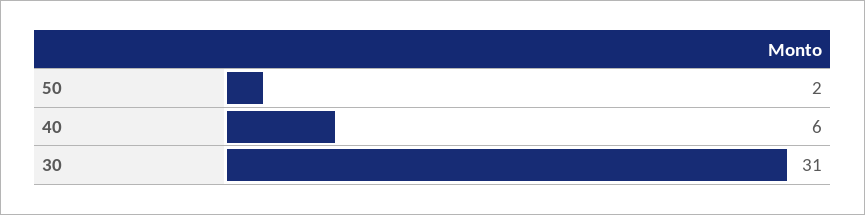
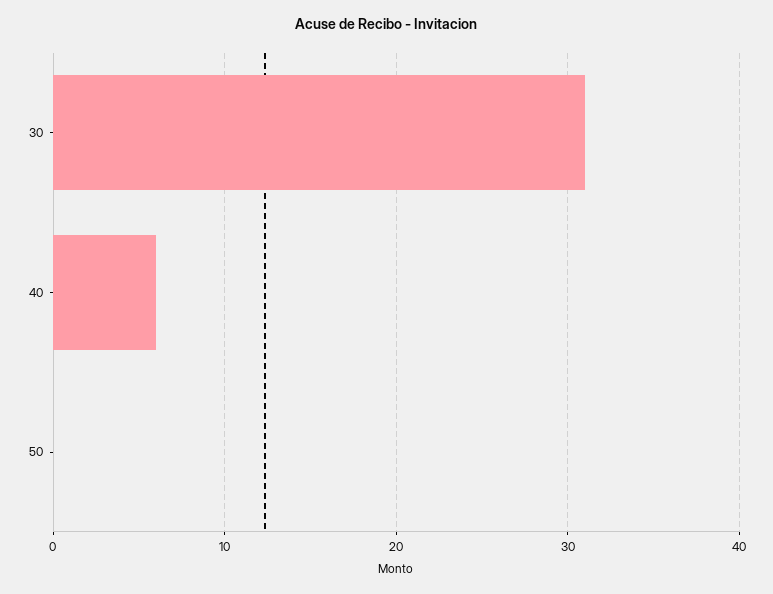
  {
-   "50": 2,
+   "50": 0,
    "40": 6,
    "30": 31
  }

